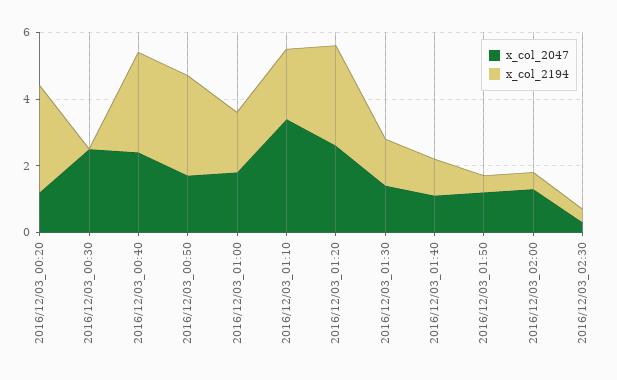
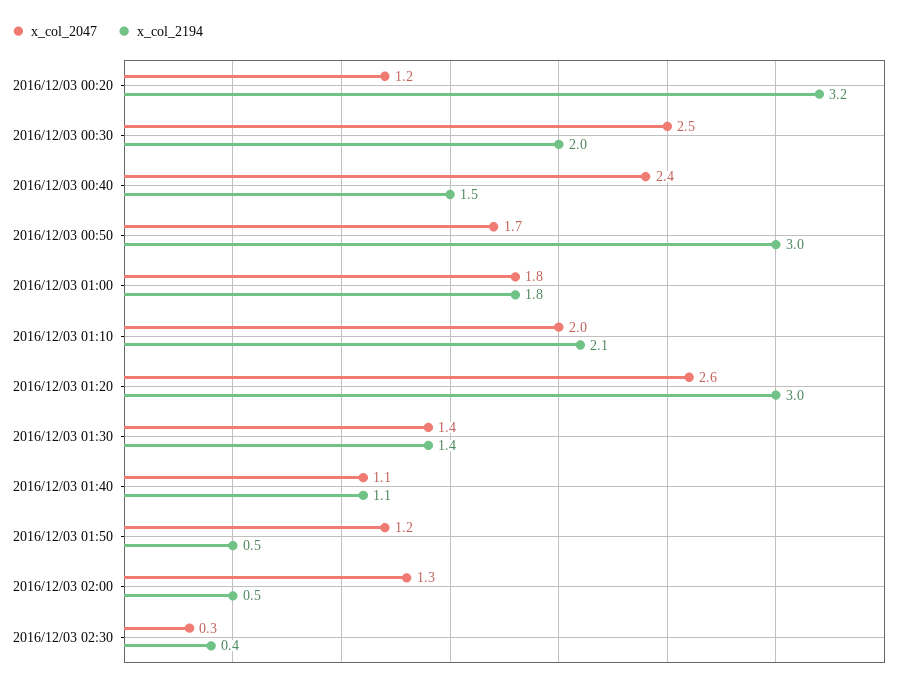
  {
    "x_col_2047": {
      "2016/12/03_00:20": 1.2,
      "2016/12/03_00:30": 2.5,
      "2016/12/03_00:40": 2.4,
      "2016/12/03_00:50": 1.7,
      "2016/12/03_01:00": 1.8,
-     "2016/12/03_01:10": 3.5,
+     "2016/12/03_01:10": 2,
      "2016/12/03_01:20": 2.6,
      "2016/12/03_01:30": 1.4,
      "2016/12/03_01:40": 1.1,
      "2016/12/03_01:50": 1.2,
      "2016/12/03_02:00": 1.3,
      "2016/12/03_02:30": 0.3
    },
    "x_col_2194": {
      "2016/12/03_00:20": 3.2,
-     "2016/12/03_00:30": 0,
+     "2016/12/03_00:30": 2,
-     "2016/12/03_00:40": 3,
+     "2016/12/03_00:40": 1.5,
      "2016/12/03_00:50": 3,
      "2016/12/03_01:00": 1.8,
      "2016/12/03_01:10": 2.1,
      "2016/12/03_01:20": 3,
      "2016/12/03_01:30": 1.4,
      "2016/12/03_01:40": 1.1,
      "2016/12/03_01:50": 0.5,
      "2016/12/03_02:00": 0.5,
      "2016/12/03_02:30": 0.4
    }
  }

